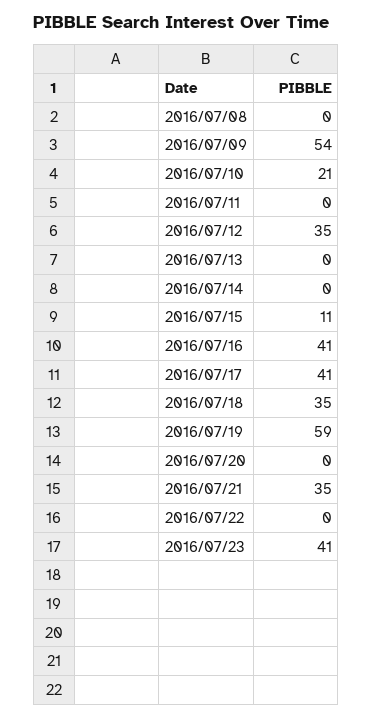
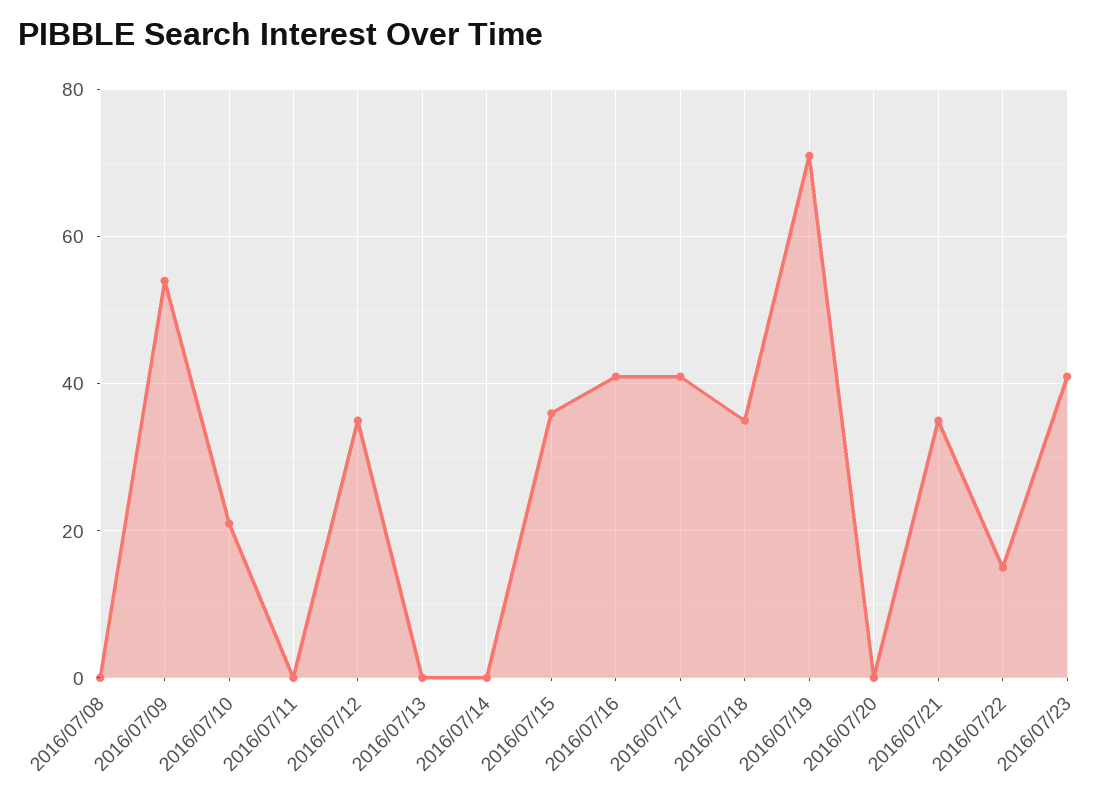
  {
    "2016/07/08": 0,
    "2016/07/09": 54,
    "2016/07/10": 21,
    "2016/07/11": 0,
    "2016/07/12": 35,
    "2016/07/13": 0,
    "2016/07/14": 0,
-   "2016/07/15": 11,
+   "2016/07/15": 35,
    "2016/07/16": 41,
    "2016/07/17": 41,
    "2016/07/18": 35,
-   "2016/07/19": 59,
+   "2016/07/19": 70,
    "2016/07/20": 0,
    "2016/07/21": 35,
-   "2016/07/22": 0,
+   "2016/07/22": 15,
    "2016/07/23": 41
  }

